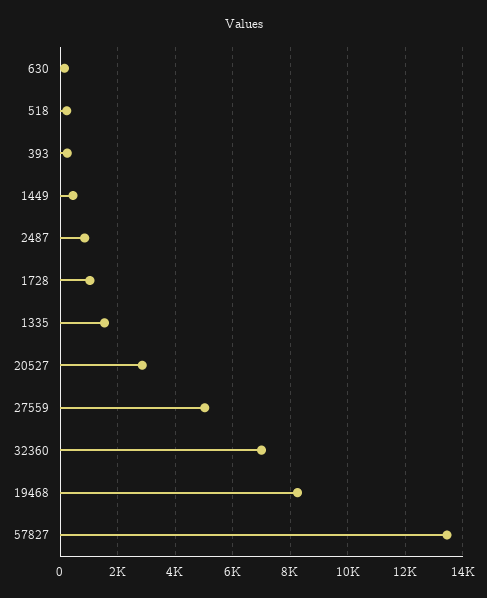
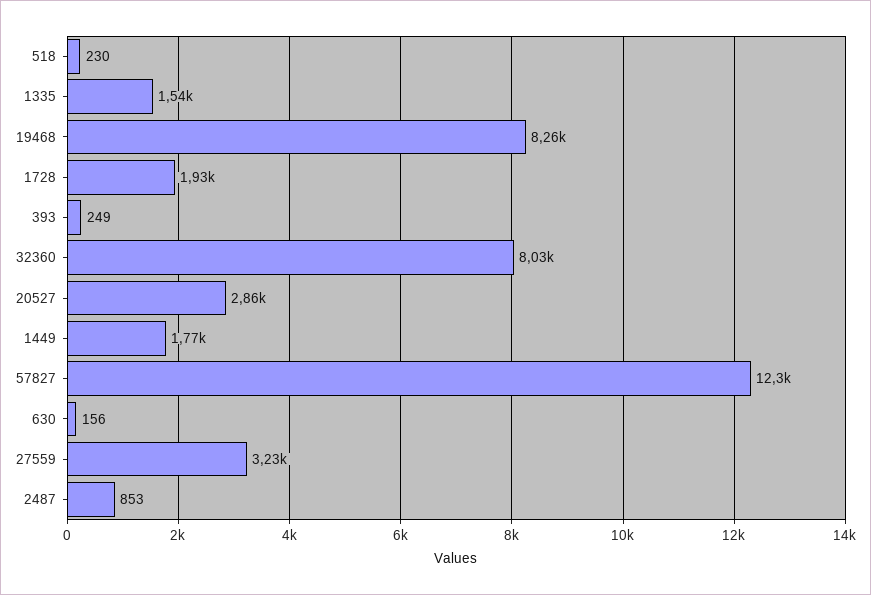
  {
    "630": 156,
    "518": 230,
    "393": 249,
-   "1449": 500,
+   "1449": 1770,
    "2487": 853,
-   "1728": 1000,
+   "1728": 1930,
    "1335": 1540,
    "20527": 2860,
-   "27559": 5000,
+   "27559": 3230,
-   "32360": 7000,
+   "32360": 8030,
    "19468": 8260,
-   "57827": 13500
+   "57827": 12300
  }

